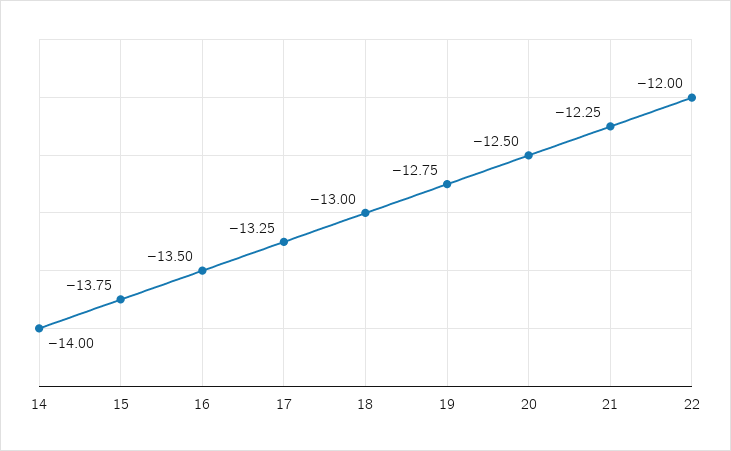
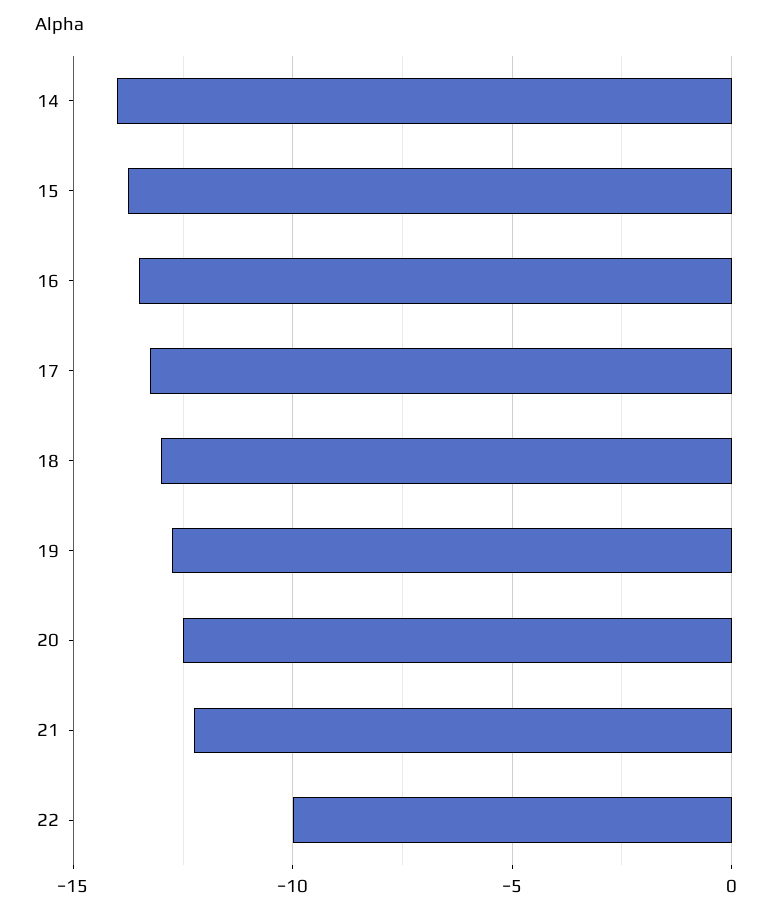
  {
    "14": -14,
    "15": -13.75,
    "16": -13.5,
    "17": -13.25,
    "18": -13,
    "19": -12.75,
    "20": -12.5,
    "21": -12.25,
-   "22": -12
+   "22": -10
  }

